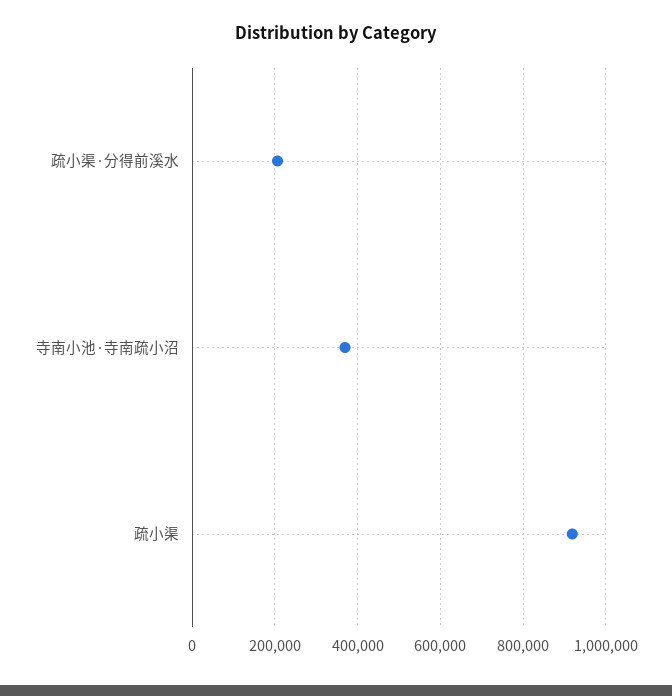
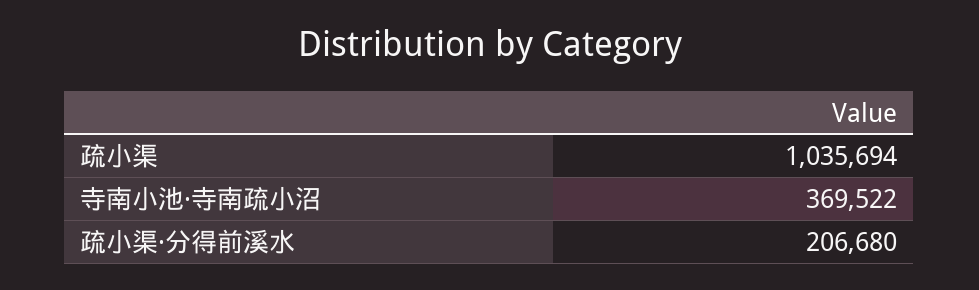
  {
    "疏小渠·分得前溪水": 206680,
    "寺南小池·寺南疏小沼": 369522,
-   "疏小渠": 920000
+   "疏小渠": 1035694
  }

